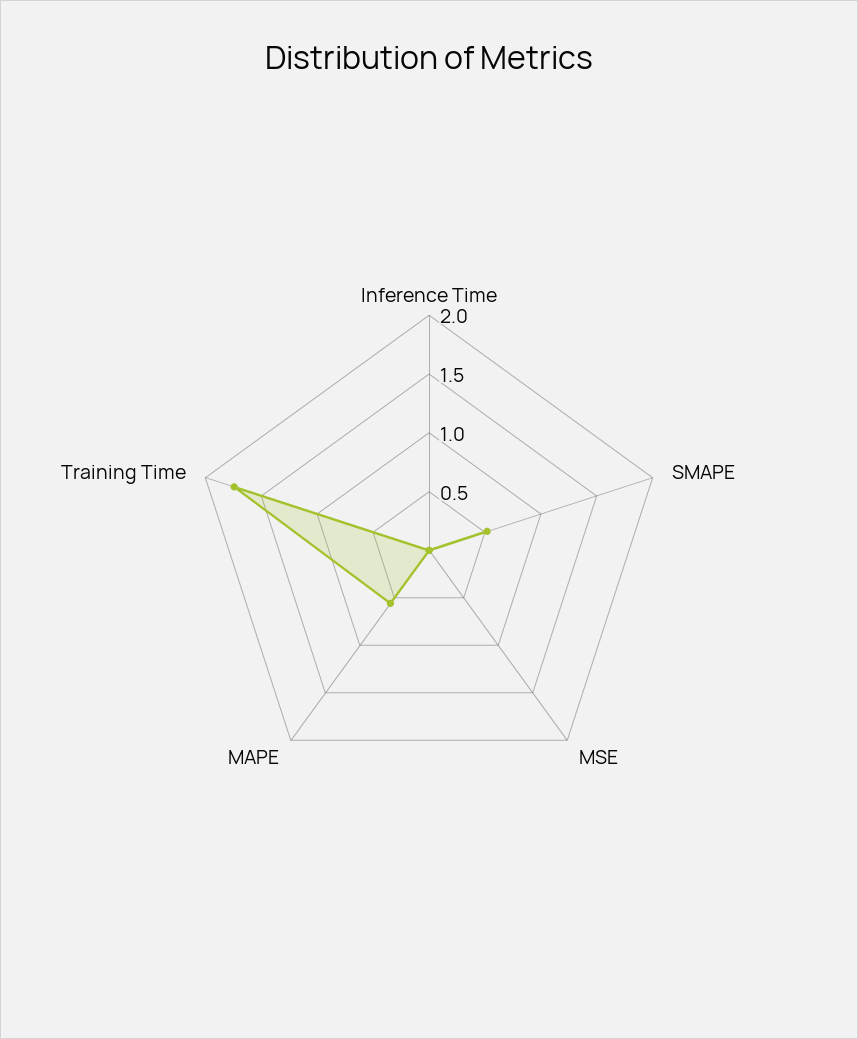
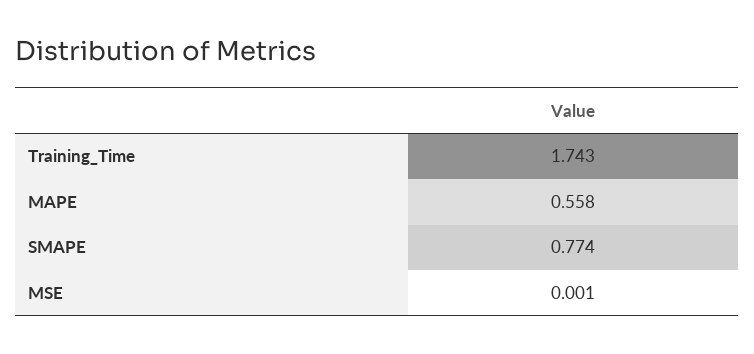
  {
-   "Inference Time": 0,
-   "SMAPE": 0.5,
+   "SMAPE": 0.774,
    "MSE": 0.001,
    "MAPE": 0.558,
    "Training Time": 1.743
  }

